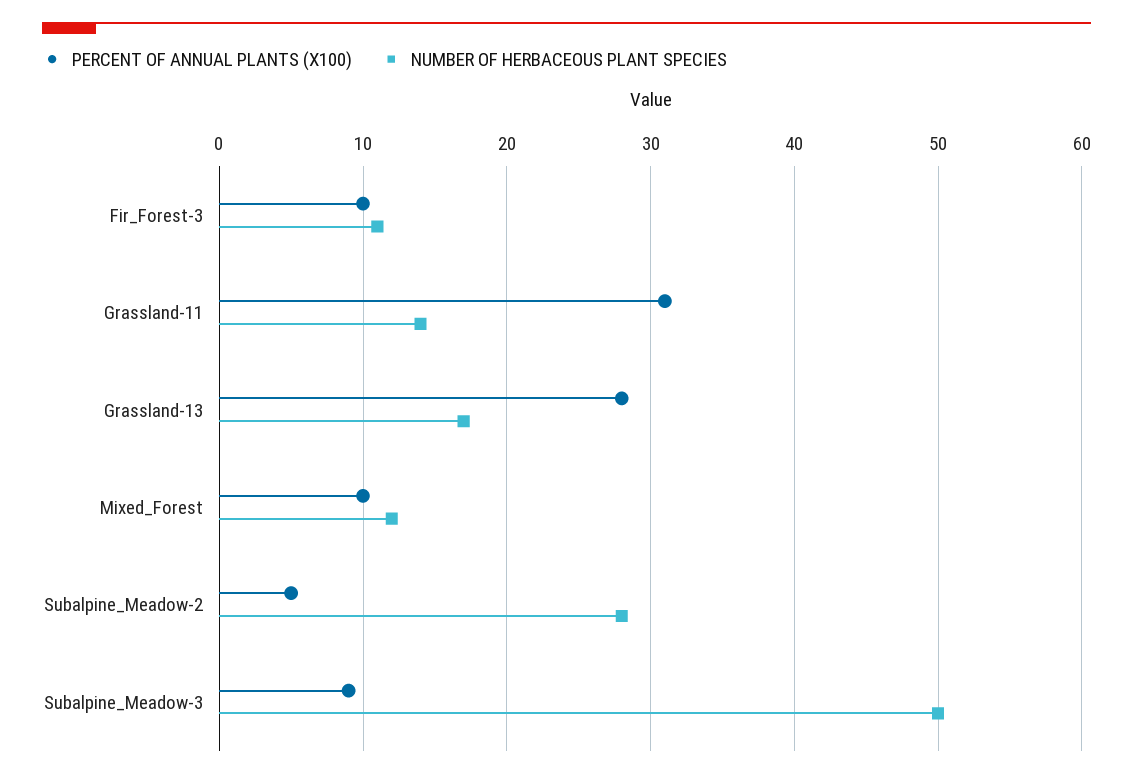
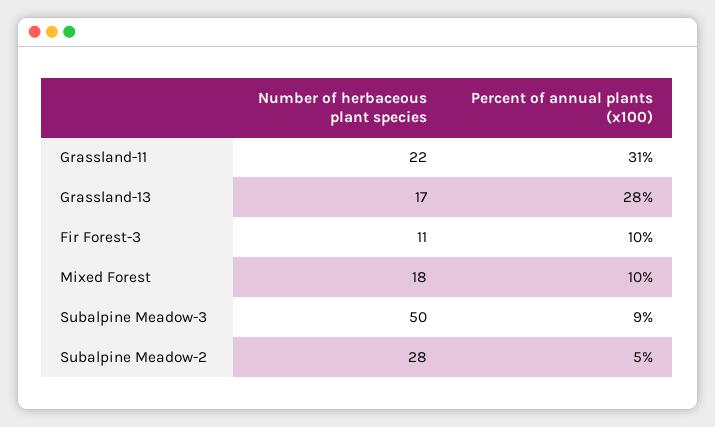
  {
    "PERCENT OF ANNUAL PLANTS (X100)": {
      "Fir_Forest-3": 10,
      "Grassland-11": 31,
      "Grassland-13": 28,
      "Mixed_Forest": 10,
      "Subalpine_Meadow-2": 5,
      "Subalpine_Meadow-3": 9
    },
    "NUMBER OF HERBACEOUS PLANT SPECIES": {
      "Fir_Forest-3": 11,
-     "Grassland-11": 14,
+     "Grassland-11": 22,
      "Grassland-13": 17,
-     "Mixed_Forest": 12,
+     "Mixed_Forest": 18,
      "Subalpine_Meadow-2": 28,
      "Subalpine_Meadow-3": 50
    }
  }

